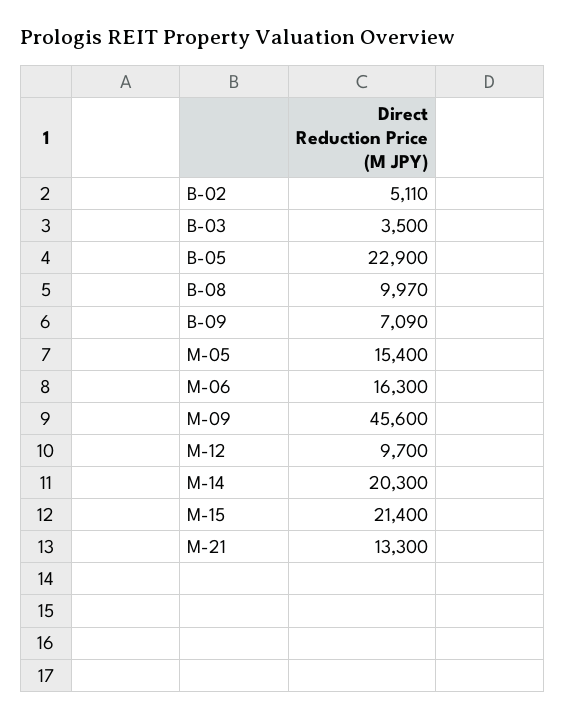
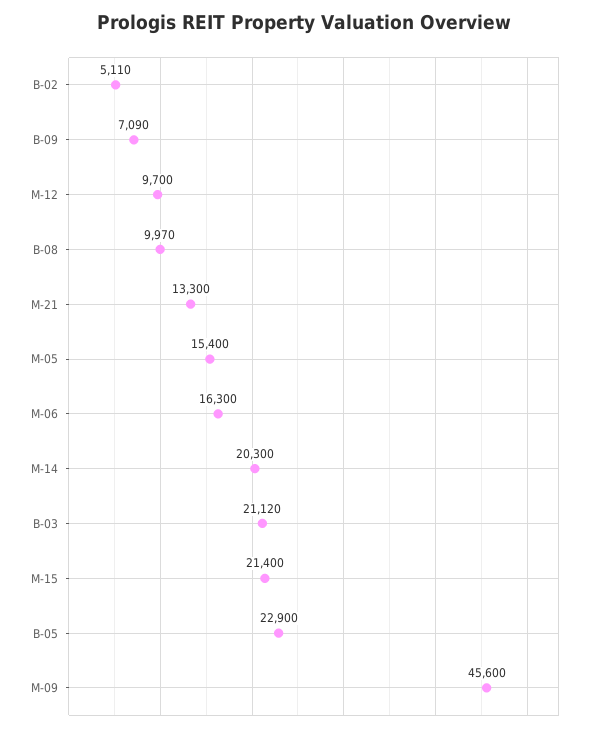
  {
    "B-02": 5110,
-   "B-03": 3500,
+   "B-03": 21120,
    "B-05": 22900,
    "B-08": 9970,
    "B-09": 7090,
    "M-05": 15400,
    "M-06": 16300,
    "M-09": 45600,
    "M-12": 9700,
    "M-14": 20300,
    "M-15": 21400,
    "M-21": 13300
  }

